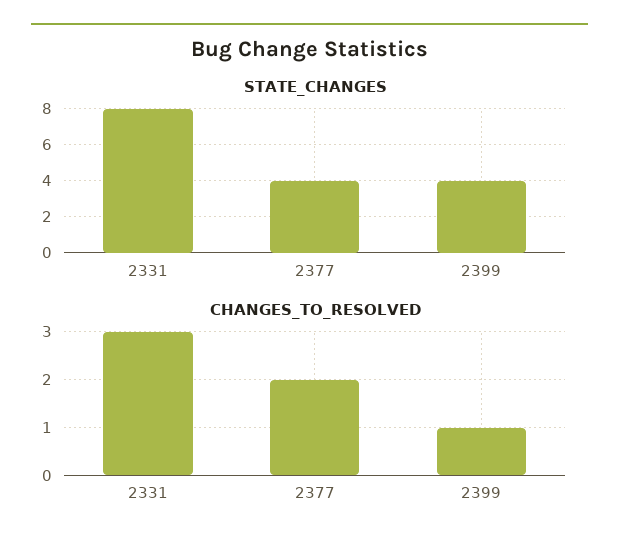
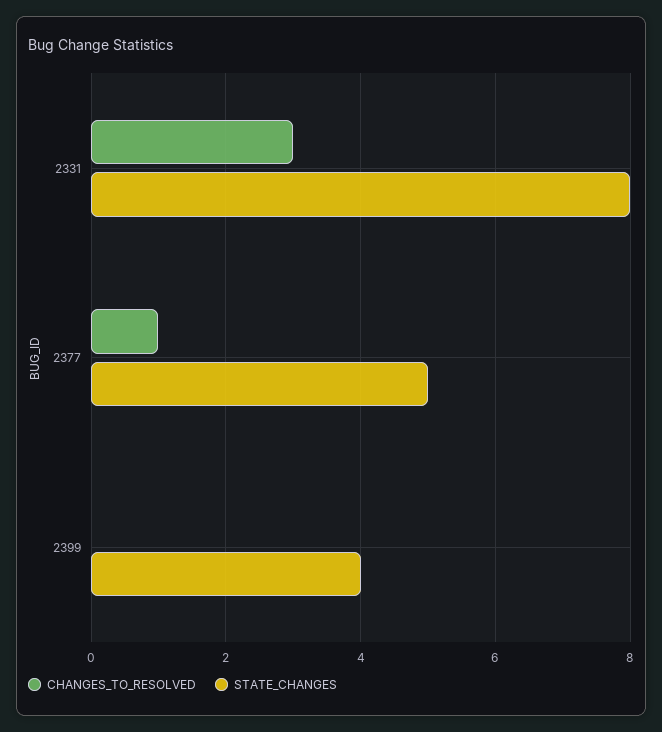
  {
    "STATE_CHANGES": {
      "2331": 8,
-     "2377": 4,
+     "2377": 5,
      "2399": 4
    },
    "CHANGES_TO_RESOLVED": {
      "2331": 3,
-     "2377": 2,
+     "2377": 1,
-     "2399": 1
+     "2399": 0
    }
  }

